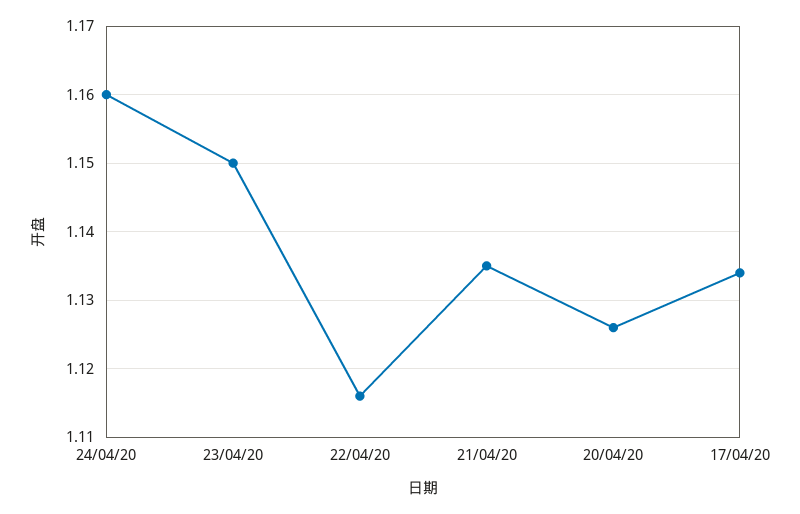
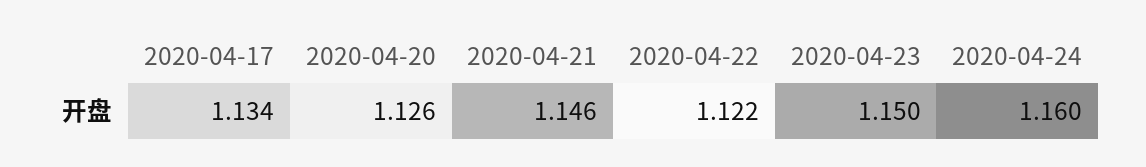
  {
    "24/04/20": 1.16,
    "23/04/20": 1.15,
-   "22/04/20": 1.116,
+   "22/04/20": 1.122,
-   "21/04/20": 1.135,
+   "21/04/20": 1.146,
    "20/04/20": 1.126,
    "17/04/20": 1.134
  }

